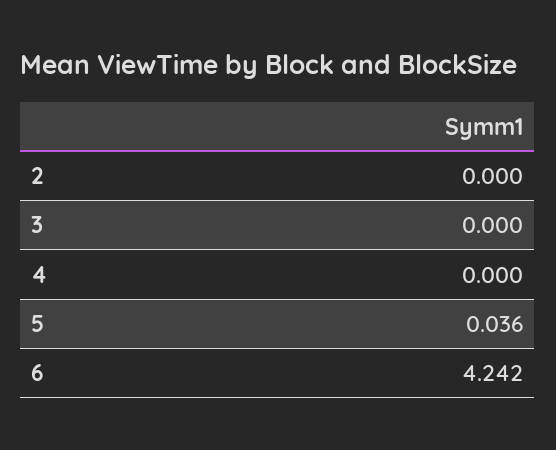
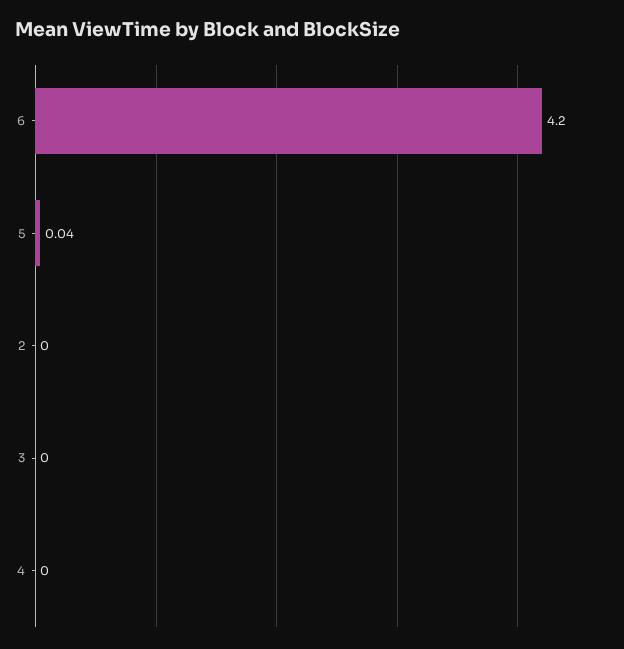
  {
    "2": 0,
    "3": 0,
    "4": 0,
    "5": 0.036,
-   "6": 4.242
+   "6": 4.2
  }

